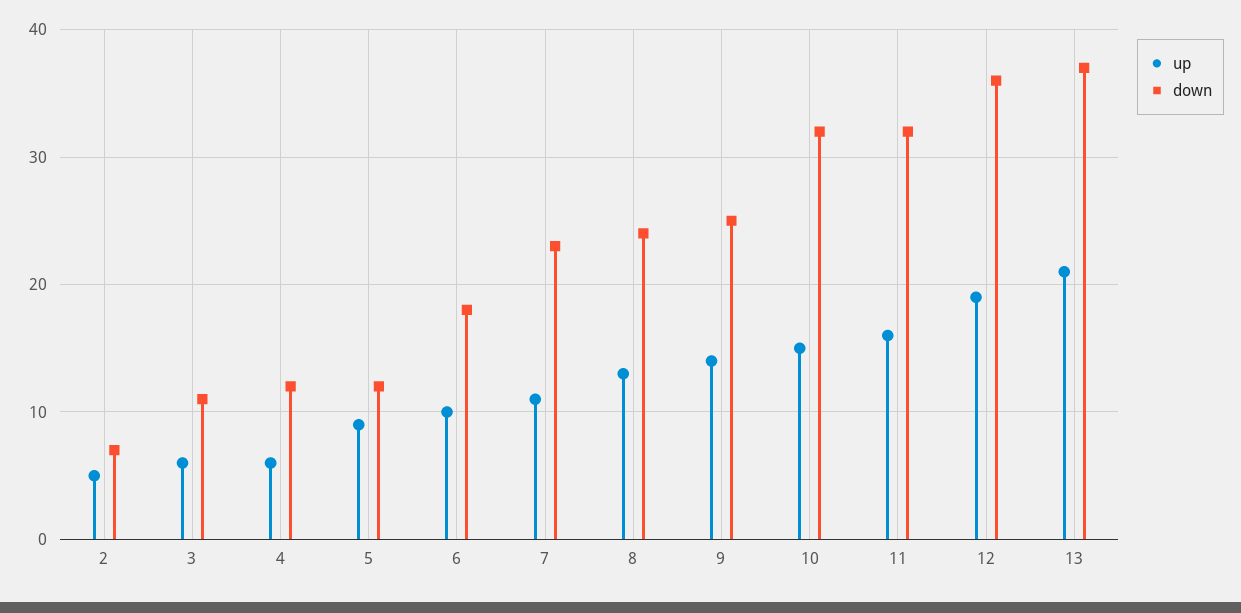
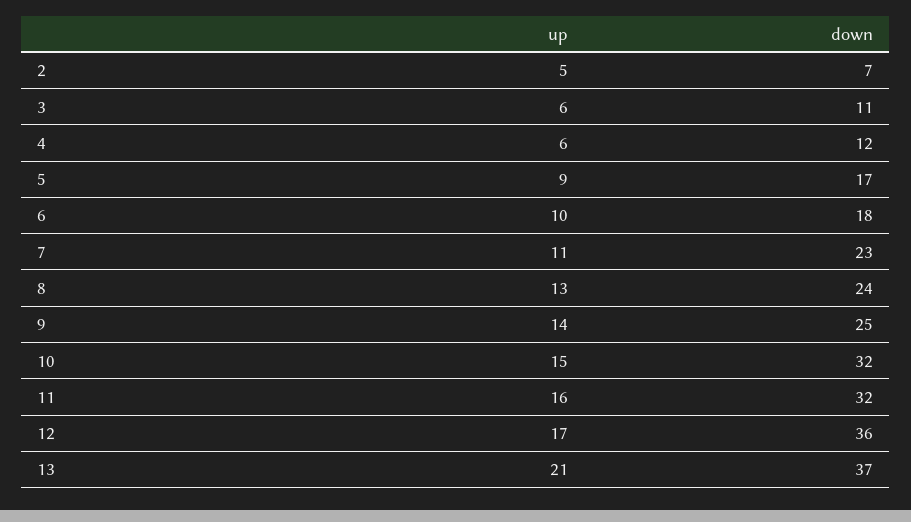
  {
    "up": {
      "2": 5,
      "3": 6,
      "4": 6,
      "5": 9,
      "6": 10,
      "7": 11,
      "8": 13,
      "9": 14,
      "10": 15,
      "11": 16,
-     "12": 19,
+     "12": 17,
      "13": 21
    },
    "down": {
      "2": 7,
      "3": 11,
      "4": 12,
-     "5": 12,
+     "5": 17,
      "6": 18,
      "7": 23,
      "8": 24,
      "9": 25,
      "10": 32,
      "11": 32,
      "12": 36,
      "13": 37
    }
  }

